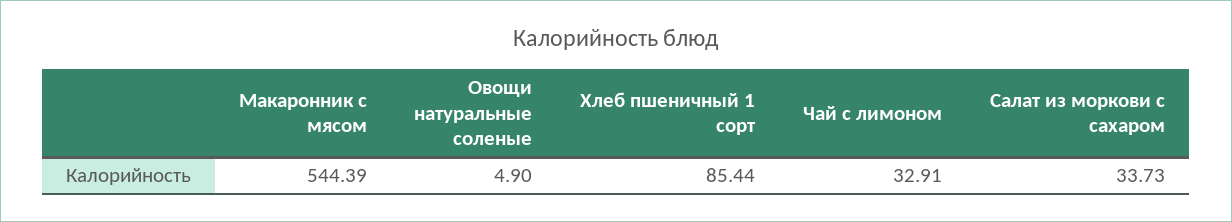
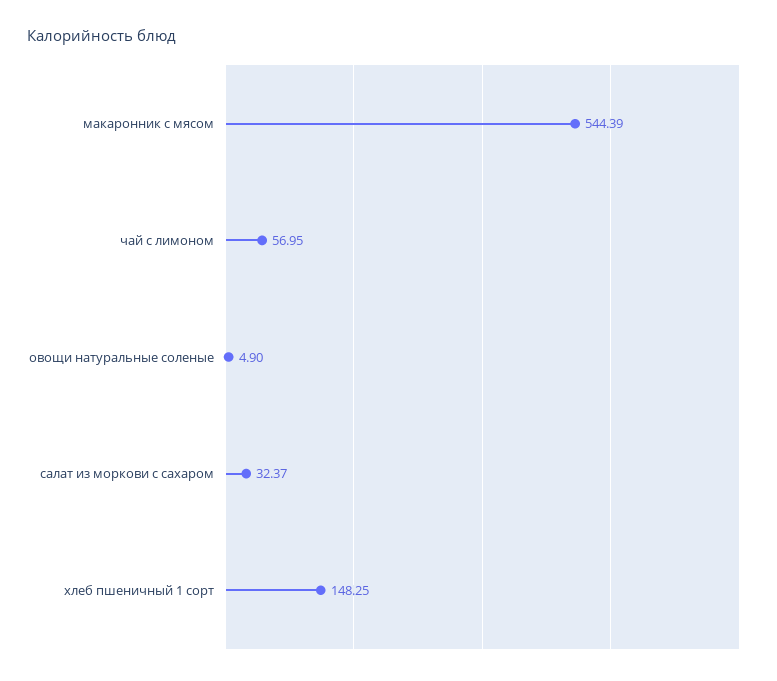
  {
    "Макаронник с мясом": 544.39,
    "Овощи натуральные соленые": 4.9,
-   "Хлеб пшеничный 1 сорт": 85.44,
+   "Хлеб пшеничный 1 сорт": 148.25,
-   "Чай с лимоном": 32.91,
+   "Чай с лимоном": 56.95,
-   "Салат из моркови с сахаром": 33.73
+   "Салат из моркови с сахаром": 32.37
  }

